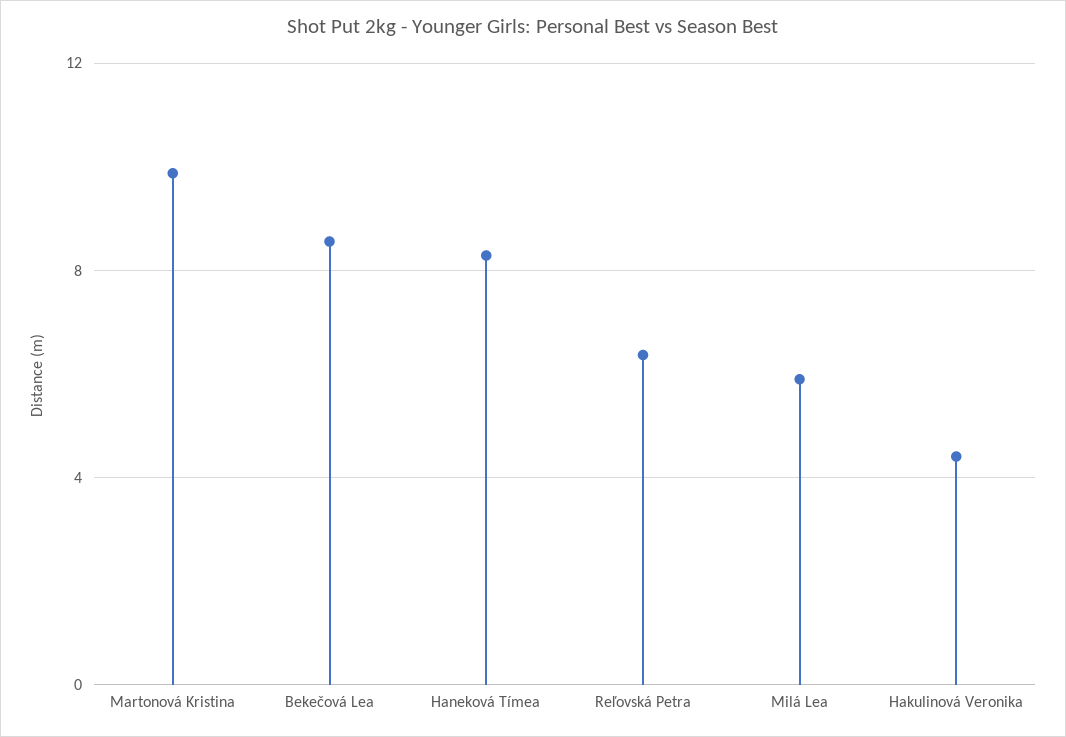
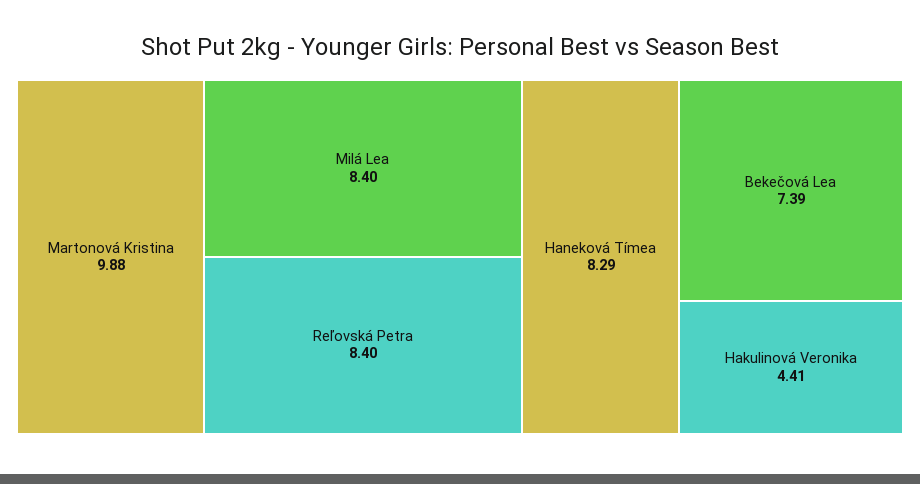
  {
    "Martonová Kristina": 9.88,
-   "Bekečová Lea": 8.5,
+   "Bekečová Lea": 7.39,
    "Haneková Tímea": 8.29,
-   "Reľovská Petra": 6.5,
+   "Reľovská Petra": 8.4,
-   "Milá Lea": 6,
+   "Milá Lea": 8.4,
    "Hakulinová Veronika": 4.41
  }

